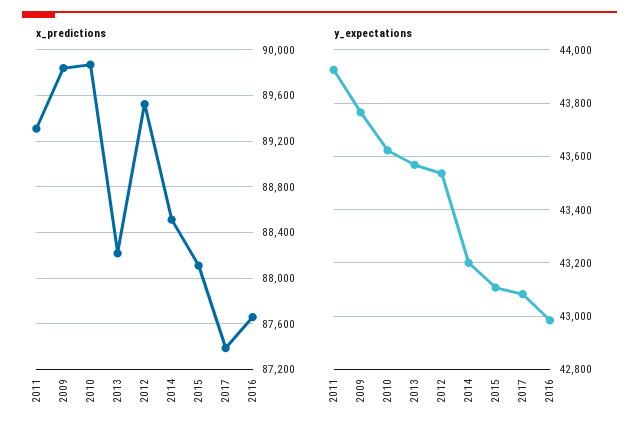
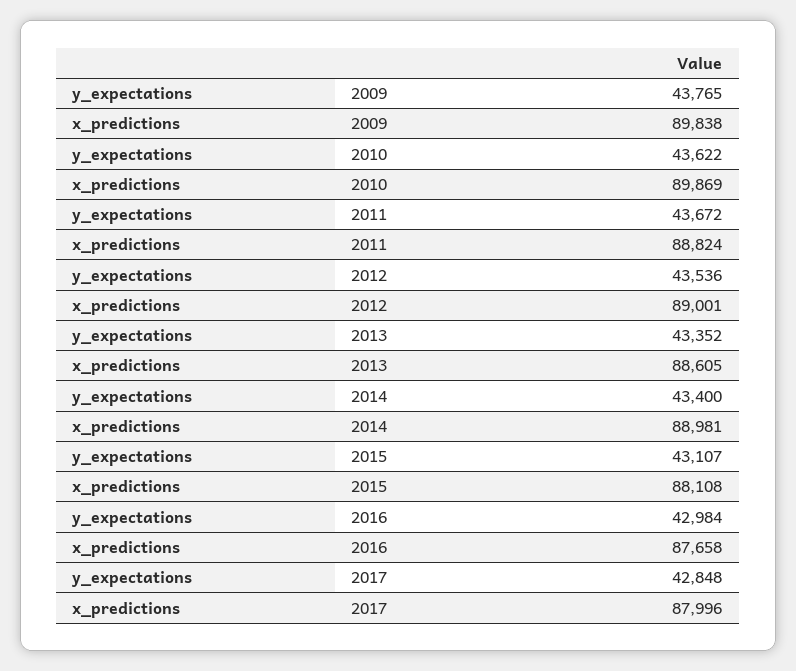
  {
    "x_predictions": {
-     "2011": 89300,
+     "2011": 88824,
      "2009": 89838,
      "2010": 89869,
-     "2013": 88200,
+     "2013": 88605,
-     "2012": 89500,
+     "2012": 89001,
-     "2014": 88500,
+     "2014": 88981,
      "2015": 88108,
-     "2017": 87400,
+     "2017": 87996,
      "2016": 87658
    },
    "y_expectations": {
-     "2011": 43925,
+     "2011": 43672,
      "2009": 43765,
      "2010": 43622,
-     "2013": 43575,
+     "2013": 43352,
      "2012": 43536,
-     "2014": 43200,
+     "2014": 43400,
      "2015": 43107,
-     "2017": 43075,
+     "2017": 42848,
      "2016": 42984
    }
  }

